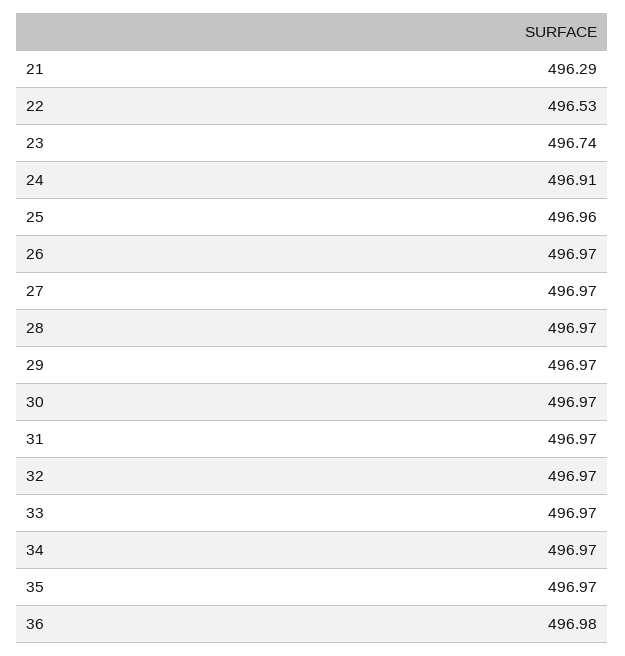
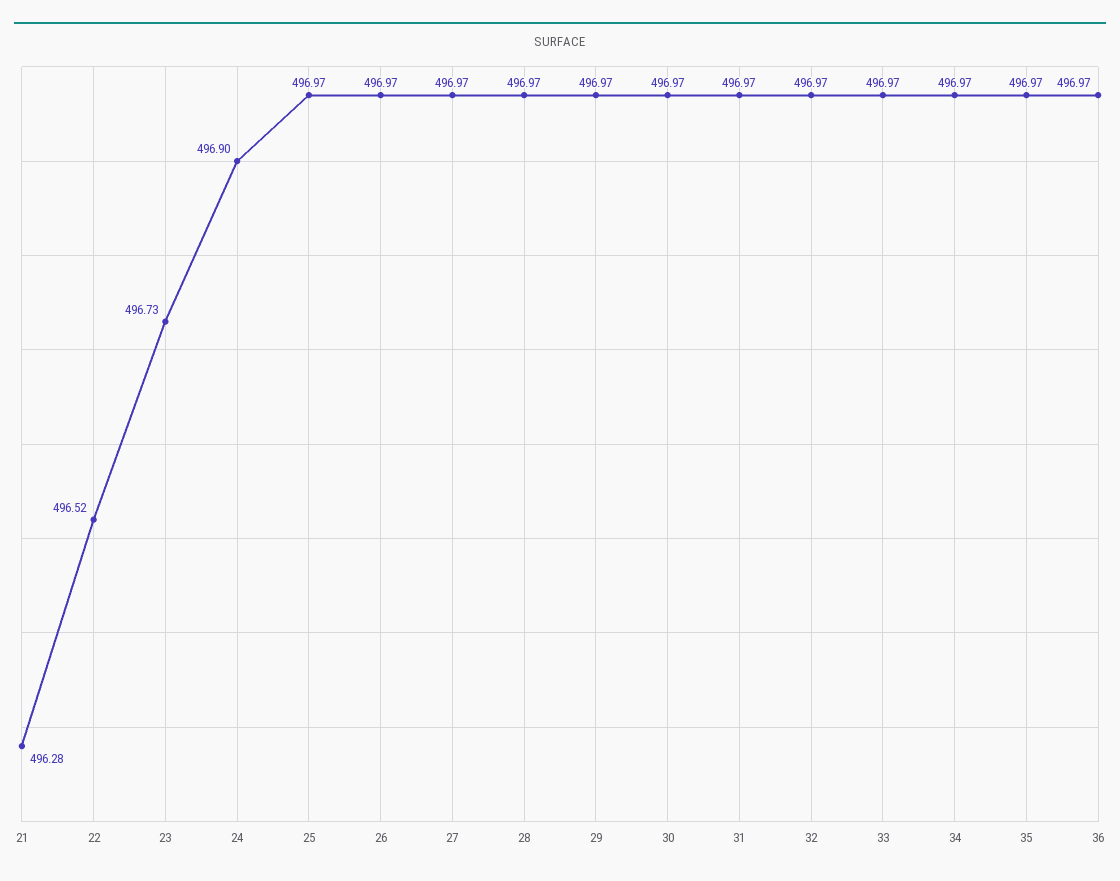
  {
-   "21": 496.29,
+   "21": 496.28,
-   "22": 496.53,
+   "22": 496.52,
-   "23": 496.74,
+   "23": 496.73,
-   "24": 496.91,
+   "24": 496.9,
-   "25": 496.96,
+   "25": 496.97,
    "26": 496.97,
    "27": 496.97,
    "28": 496.97,
    "29": 496.97,
    "30": 496.97,
    "31": 496.97,
    "32": 496.97,
    "33": 496.97,
    "34": 496.97,
    "35": 496.97,
-   "36": 496.98
+   "36": 496.97
  }

